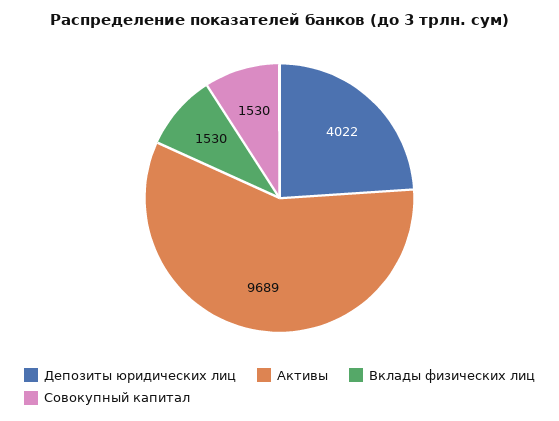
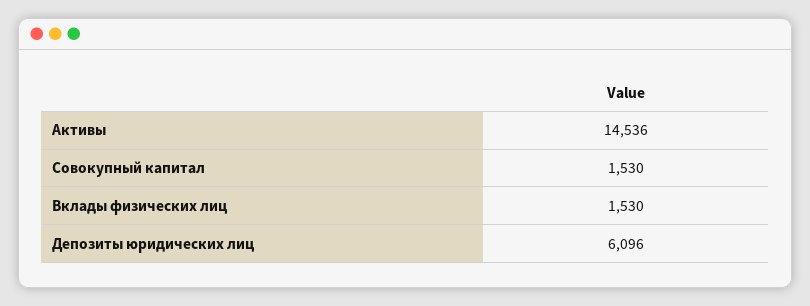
  {
-   "Депозиты юридических лиц": 4022,
+   "Депозиты юридических лиц": 6096,
-   "Активы": 9689,
+   "Активы": 14536,
    "Вклады физических лиц": 1530,
    "Совокупный капитал": 1530
  }

